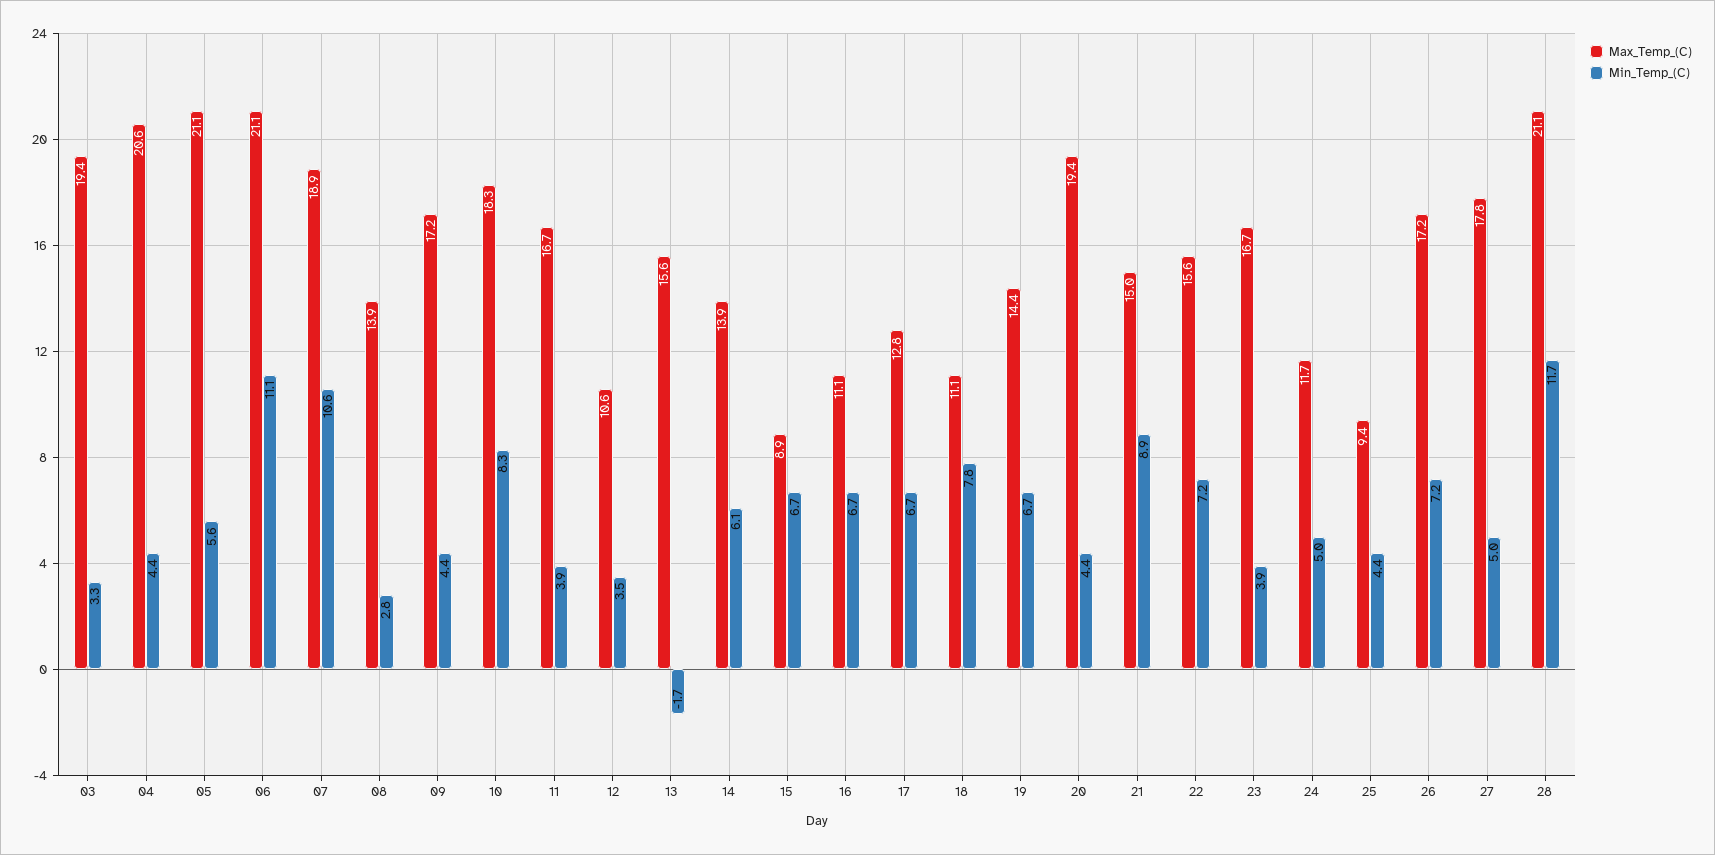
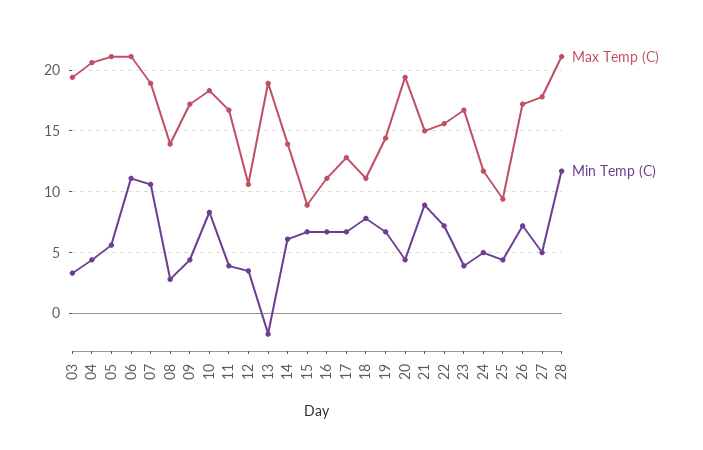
  {
    "Max_Temp_(C)": {
      "03": 19.4,
      "04": 20.6,
      "05": 21.1,
      "06": 21.1,
      "07": 18.9,
      "08": 13.9,
      "09": 17.2,
      "10": 18.3,
      "11": 16.7,
      "12": 10.6,
-     "13": 15.6,
+     "13": 19,
      "14": 13.9,
      "15": 8.9,
      "16": 11.1,
      "17": 12.8,
      "18": 11.1,
      "19": 14.4,
      "20": 19.4,
      "21": 15,
      "22": 15.6,
      "23": 16.7,
      "24": 11.7,
      "25": 9.4,
      "26": 17.2,
      "27": 17.8,
      "28": 21.1
    },
    "Min_Temp_(C)": {
      "03": 3.3,
      "04": 4.4,
      "05": 5.6,
      "06": 11.1,
      "07": 10.6,
      "08": 2.8,
      "09": 4.4,
      "10": 8.3,
      "11": 3.9,
      "12": 3.5,
      "13": -1.7,
      "14": 6.1,
      "15": 6.7,
      "16": 6.7,
      "17": 6.7,
      "18": 7.8,
      "19": 6.7,
      "20": 4.4,
      "21": 8.9,
      "22": 7.2,
      "23": 3.9,
      "24": 5,
      "25": 4.4,
      "26": 7.2,
      "27": 5,
      "28": 11.7
    }
  }

